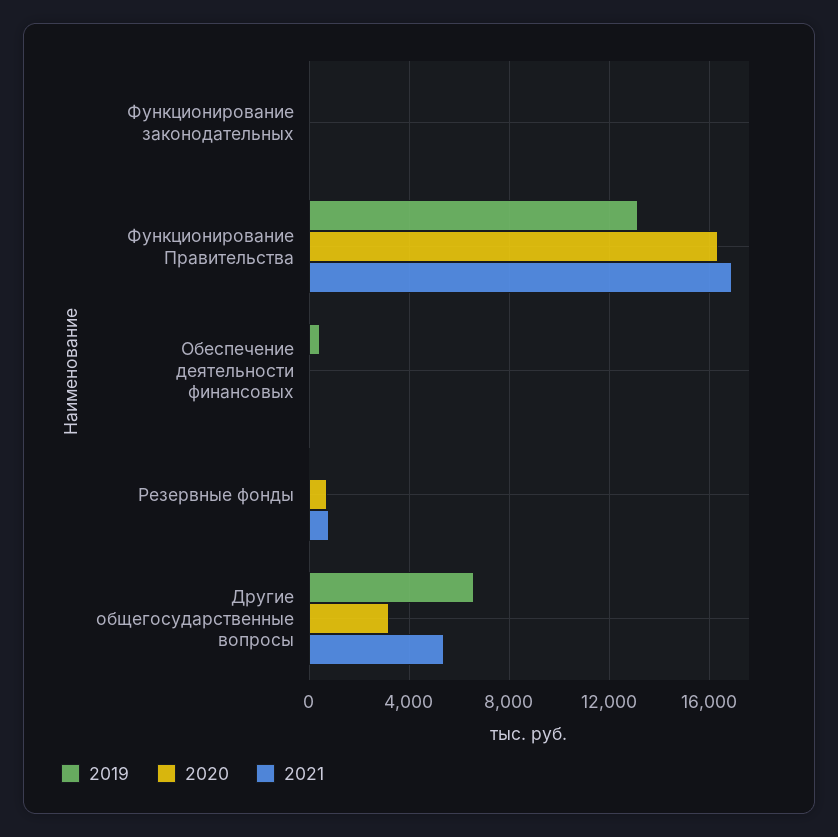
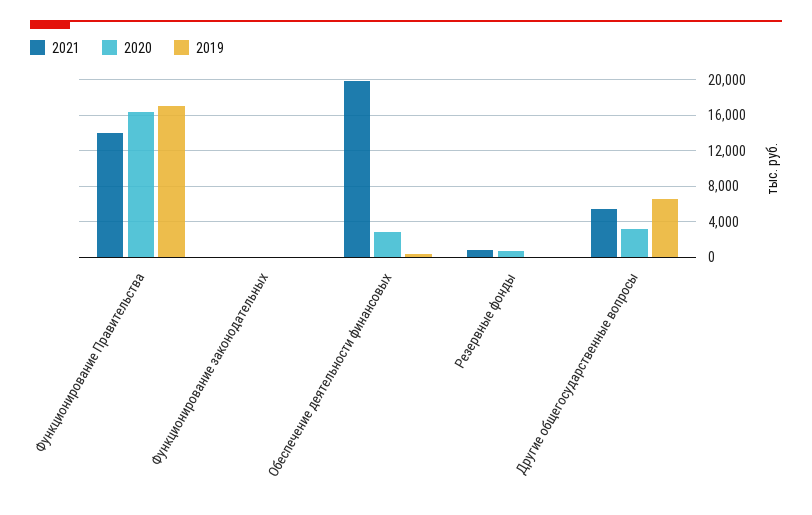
  {
    "2019": {
      "Функционирование законодательных": 0,
-     "Функционирование Правительства": 13000,
+     "Функционирование Правительства": 17000,
      "Обеспечение деятельности финансовых": 500,
      "Резервные фонды": 0,
      "Другие общегосударственные вопросы": 6500
    },
    "2020": {
      "Функционирование законодательных": 0,
      "Функционирование Правительства": 16500,
-     "Обеспечение деятельности финансовых": 0,
+     "Обеспечение деятельности финансовых": 3000,
      "Резервные фонды": 500,
      "Другие общегосударственные вопросы": 3000
    },
    "2021": {
      "Функционирование законодательных": 0,
-     "Функционирование Правительства": 17000,
+     "Функционирование Правительства": 14000,
-     "Обеспечение деятельности финансовых": 0,
+     "Обеспечение деятельности финансовых": 20000,
      "Резервные фонды": 1000,
      "Другие общегосударственные вопросы": 5500
    }
  }

